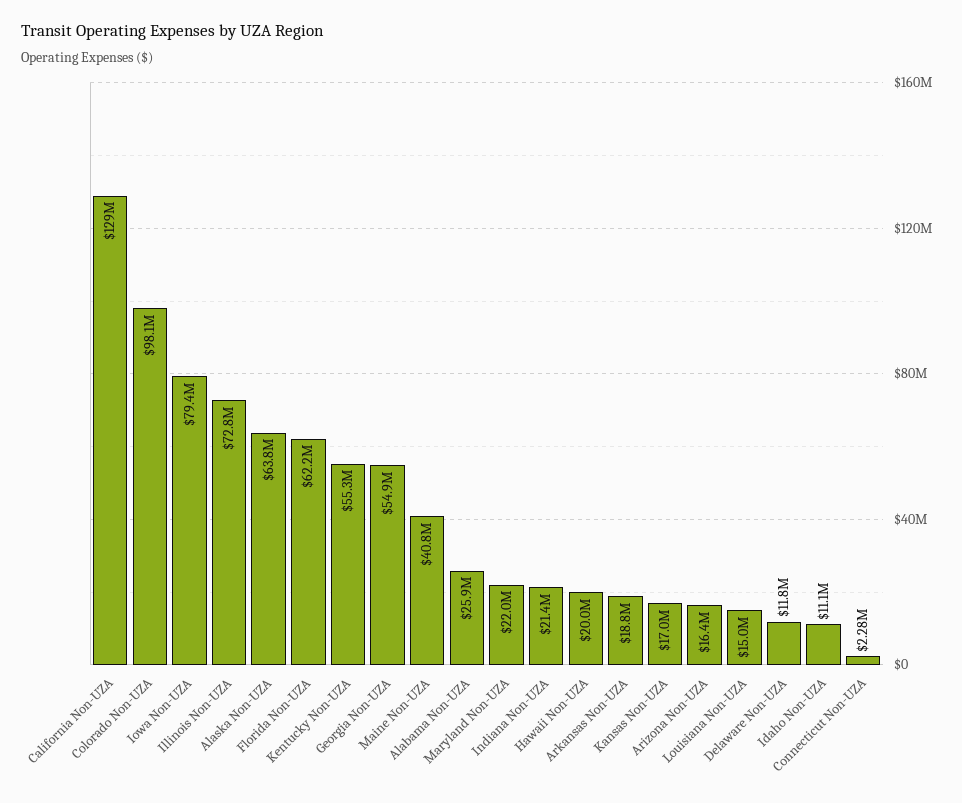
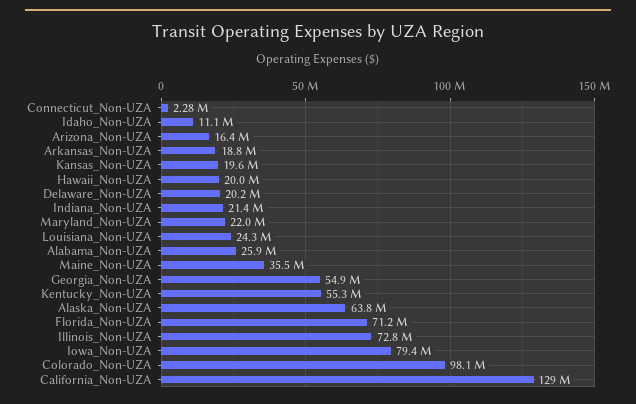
  {
    "California Non-UZA": 129000000,
    "Colorado Non-UZA": 98100000,
    "Iowa Non-UZA": 79400000,
    "Illinois Non-UZA": 72800000,
    "Alaska Non-UZA": 63800000,
-   "Florida Non-UZA": 62200000,
+   "Florida Non-UZA": 71200000,
    "Kentucky Non-UZA": 55300000,
    "Georgia Non-UZA": 54900000,
-   "Maine Non-UZA": 40800000,
+   "Maine Non-UZA": 35500000,
    "Alabama Non-UZA": 25900000,
    "Maryland Non-UZA": 22000000,
    "Indiana Non-UZA": 21400000,
    "Hawaii Non-UZA": 20000000,
    "Arkansas Non-UZA": 18800000,
-   "Kansas Non-UZA": 17000000,
+   "Kansas Non-UZA": 19600000,
    "Arizona Non-UZA": 16400000,
-   "Louisiana Non-UZA": 15000000,
+   "Louisiana Non-UZA": 24300000,
-   "Delaware Non-UZA": 11800000,
+   "Delaware Non-UZA": 20200000,
    "Idaho Non-UZA": 11100000,
    "Connecticut Non-UZA": 2280000
  }

